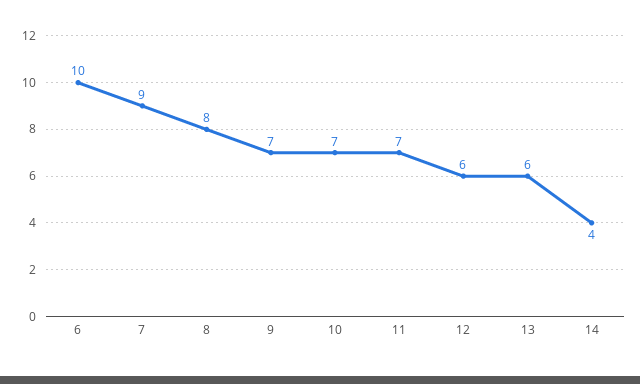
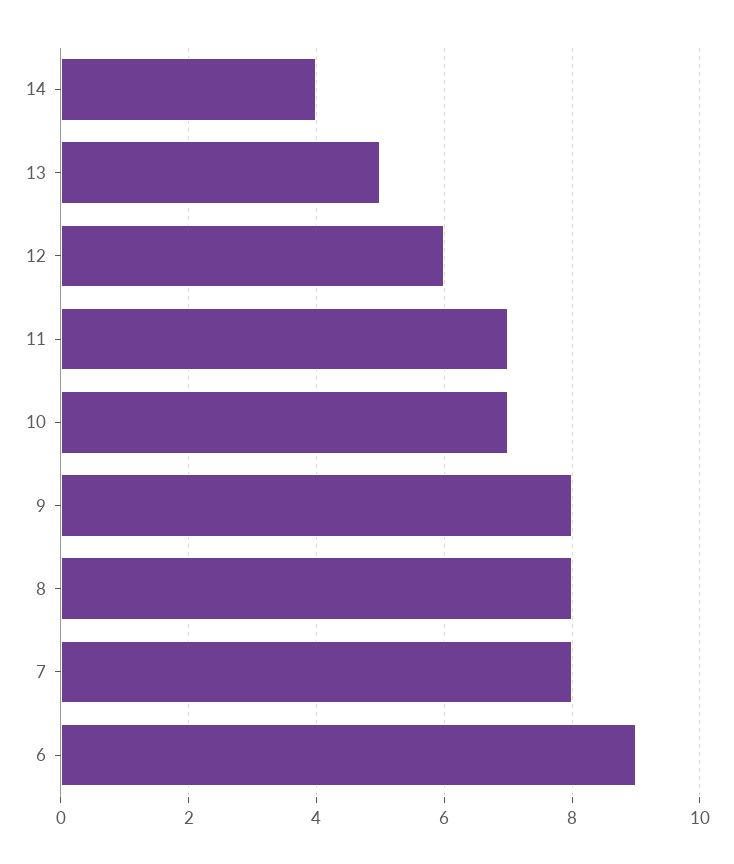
  {
-   "6": 10,
+   "6": 9,
-   "7": 9,
+   "7": 8,
    "8": 8,
-   "9": 7,
+   "9": 8,
    "10": 7,
    "11": 7,
    "12": 6,
-   "13": 6,
+   "13": 5,
    "14": 4
  }

